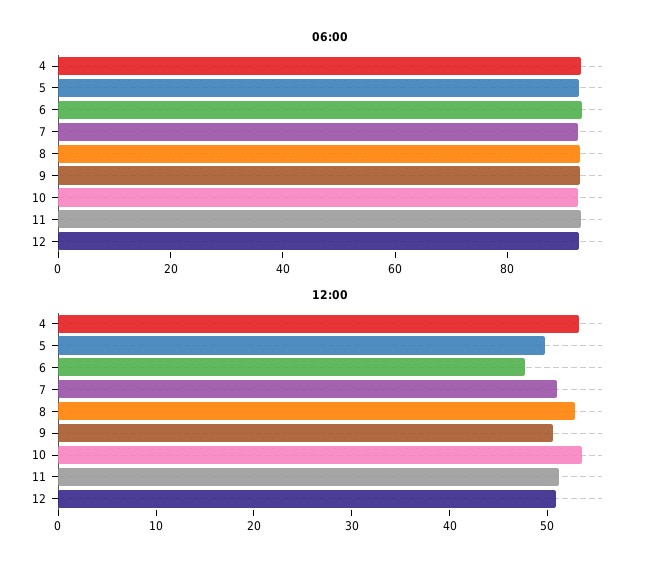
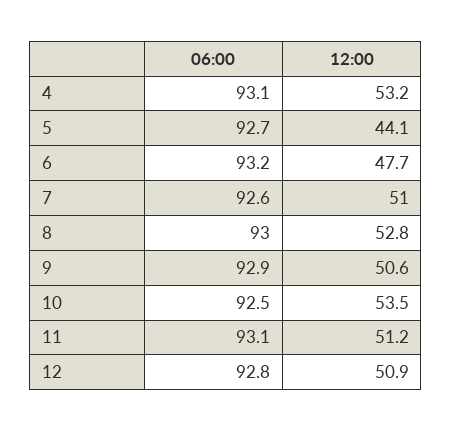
  {
    "06:00": {
      "4": 93.1,
      "5": 92.7,
      "6": 93.2,
      "7": 92.6,
      "8": 93,
      "9": 92.9,
      "10": 92.5,
      "11": 93.1,
      "12": 92.8
    },
    "12:00": {
      "4": 53.2,
-     "5": 50,
+     "5": 44.1,
      "6": 47.7,
      "7": 51,
      "8": 52.8,
      "9": 50.6,
      "10": 53.5,
      "11": 51.2,
      "12": 50.9
    }
  }

